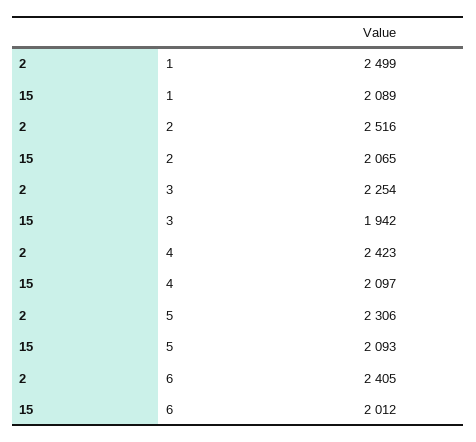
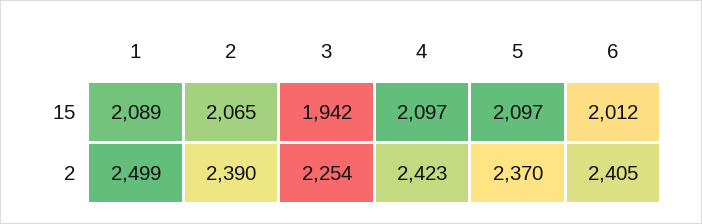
  {
    "2": {
      "1": 2499,
-     "2": 2516,
+     "2": 2390,
      "3": 2254,
      "4": 2423,
-     "5": 2306,
+     "5": 2370,
      "6": 2405
    },
    "15": {
      "1": 2089,
      "2": 2065,
      "3": 1942,
      "4": 2097,
-     "5": 2093,
+     "5": 2097,
      "6": 2012
    }
  }

